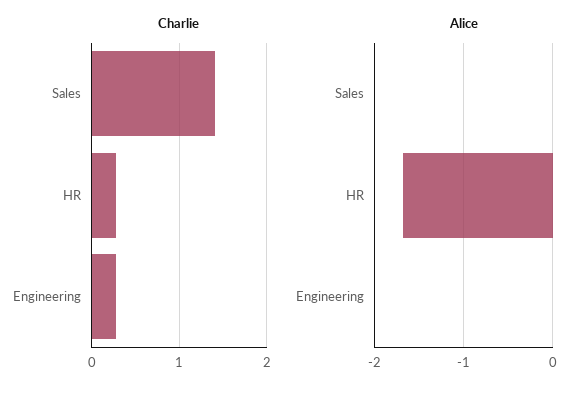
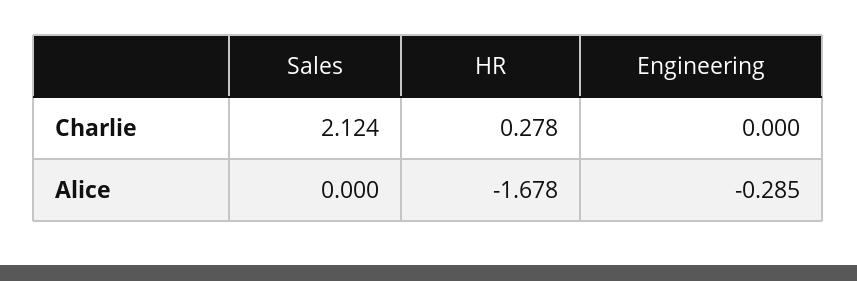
  {
    "Charlie": {
-     "Sales": 1.4,
+     "Sales": 2.124,
      "HR": 0.278,
-     "Engineering": 0.3
+     "Engineering": 0
    },
    "Alice": {
      "Sales": 0,
      "HR": -1.678,
-     "Engineering": 0
+     "Engineering": -0.285
    }
  }

